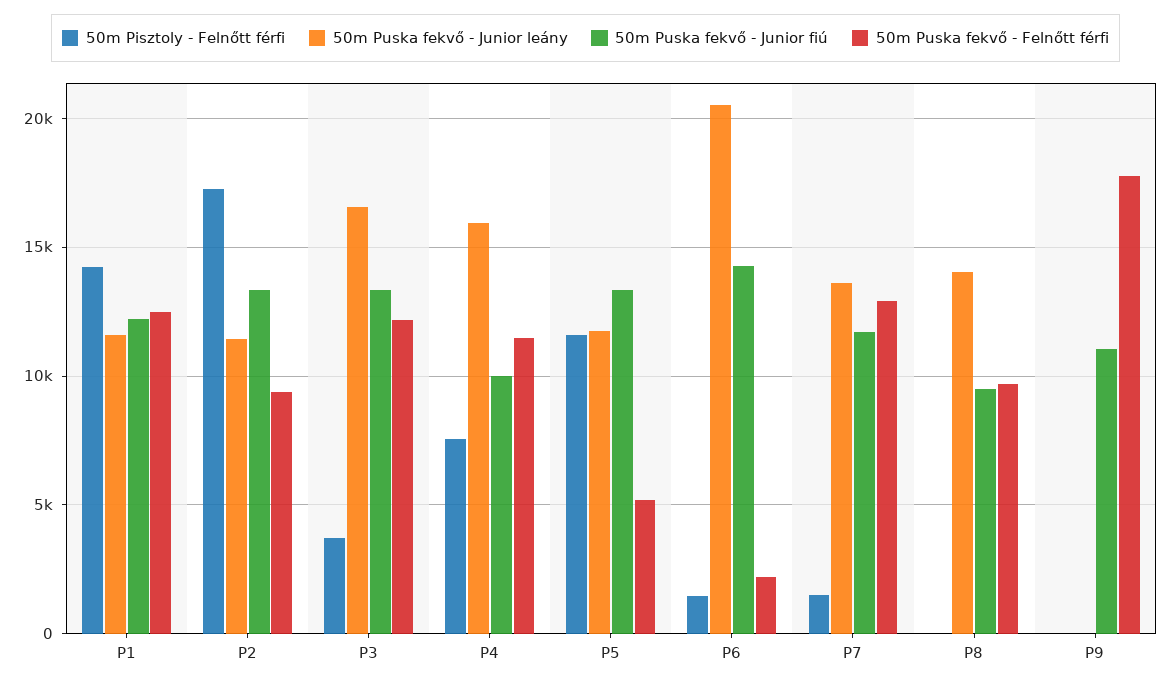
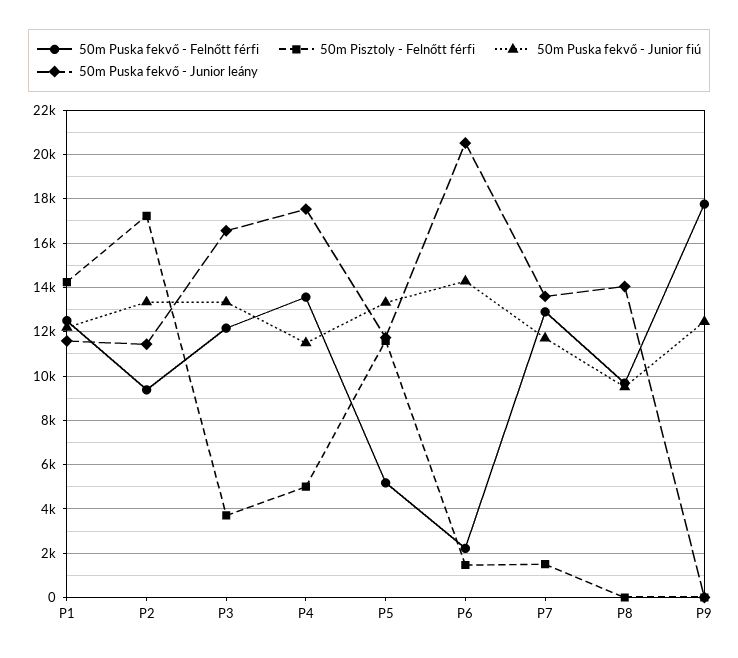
  {
    "50m Pisztoly - Felnőtt férfi": {
      "P1": 14000,
      "P2": 17000,
      "P3": 3500,
-     "P4": 7500,
+     "P4": 5000,
      "P5": 11500,
      "P6": 1500,
      "P7": 1500,
      "P8": 0,
      "P9": 0
    },
    "50m Puska fekvő - Junior leány": {
      "P1": 11500,
      "P2": 11500,
      "P3": 16500,
-     "P4": 16000,
+     "P4": 17500,
      "P5": 11500,
      "P6": 20500,
      "P7": 13500,
      "P8": 14000,
      "P9": 0
    },
    "50m Puska fekvő - Junior fiú": {
      "P1": 12000,
      "P2": 13500,
      "P3": 13500,
-     "P4": 10000,
+     "P4": 11500,
      "P5": 13500,
      "P6": 14500,
      "P7": 11500,
      "P8": 9500,
-     "P9": 11000
+     "P9": 12500
    },
    "50m Puska fekvő - Felnőtt férfi": {
      "P1": 12500,
      "P2": 9500,
      "P3": 12000,
-     "P4": 11500,
+     "P4": 13500,
      "P5": 5000,
      "P6": 2000,
      "P7": 13000,
      "P8": 9500,
      "P9": 18000
    }
  }

